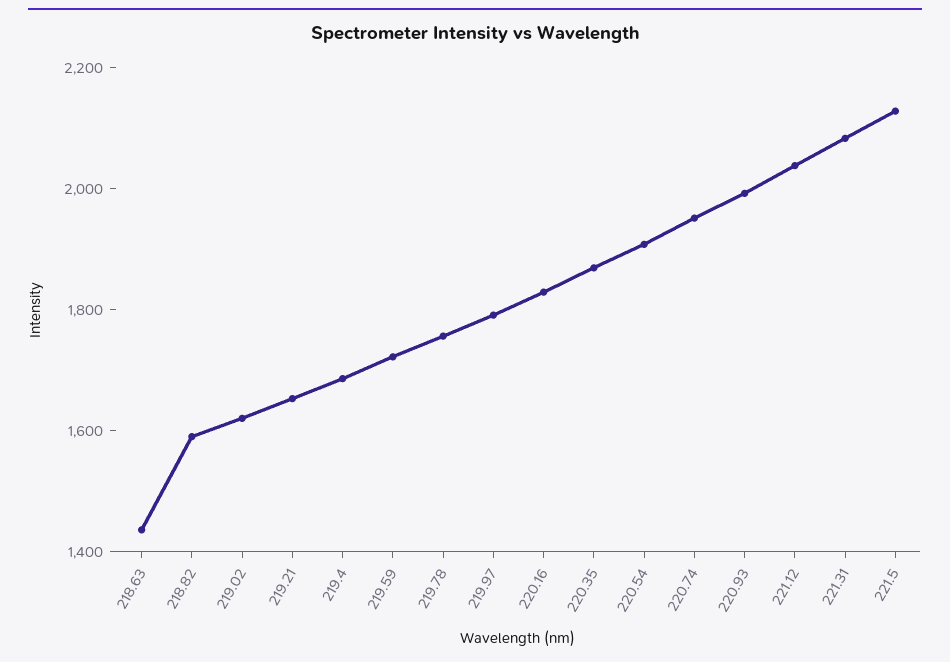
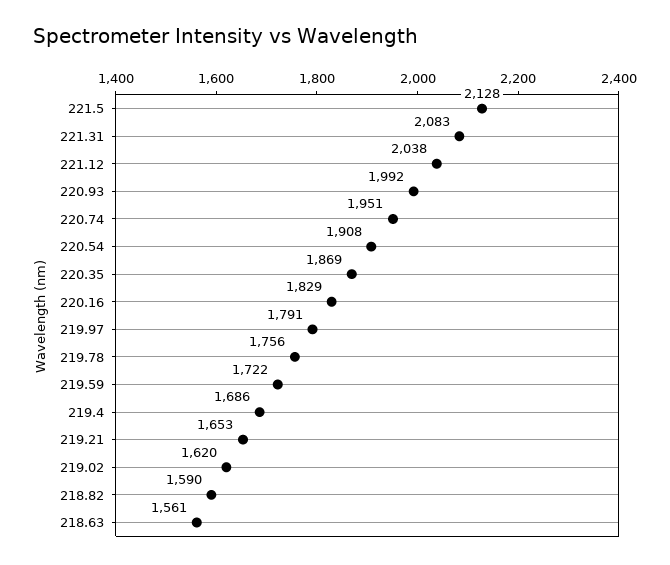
  {
-   "218.63": 1450,
+   "218.63": 1561,
    "218.82": 1590,
    "219.02": 1620,
    "219.21": 1653,
    "219.4": 1686,
    "219.59": 1722,
    "219.78": 1756,
    "219.97": 1791,
    "220.16": 1829,
    "220.35": 1869,
    "220.54": 1908,
    "220.74": 1951,
    "220.93": 1992,
    "221.12": 2038,
    "221.31": 2083,
    "221.5": 2128
  }

